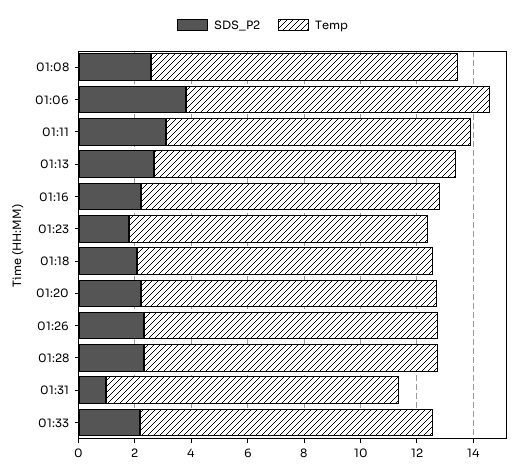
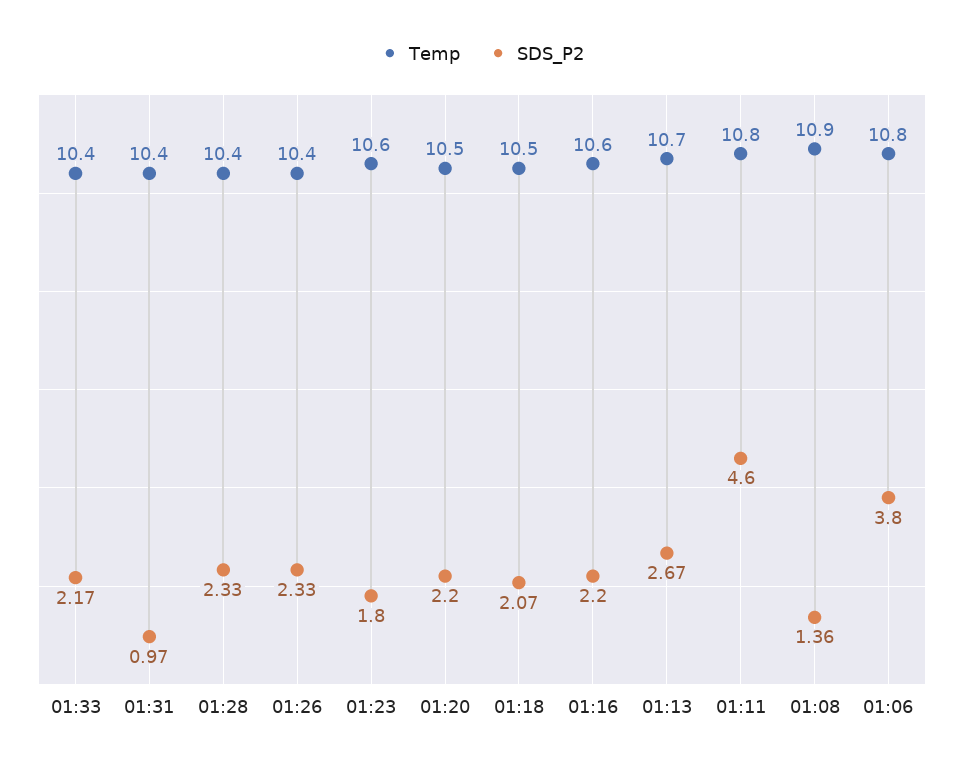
  {
    "SDS_P2": {
-     "01:08": 2.5,
+     "01:08": 1.36,
      "01:06": 3.8,
-     "01:11": 3,
+     "01:11": 4.6,
      "01:13": 2.67,
      "01:16": 2.2,
      "01:23": 1.8,
      "01:18": 2.07,
      "01:20": 2.2,
      "01:26": 2.33,
      "01:28": 2.33,
      "01:31": 0.97,
      "01:33": 2.17
    },
    "Temp": {
      "01:08": 10.9,
      "01:06": 10.8,
      "01:11": 10.8,
      "01:13": 10.7,
      "01:16": 10.6,
      "01:23": 10.6,
      "01:18": 10.5,
      "01:20": 10.5,
      "01:26": 10.4,
      "01:28": 10.4,
      "01:31": 10.4,
      "01:33": 10.4
    }
  }

